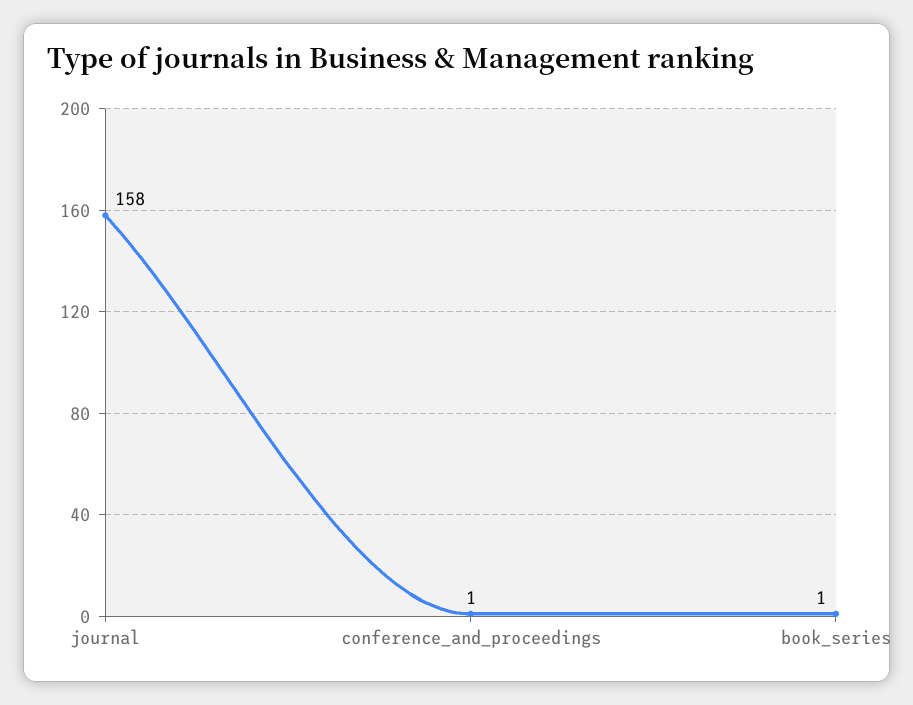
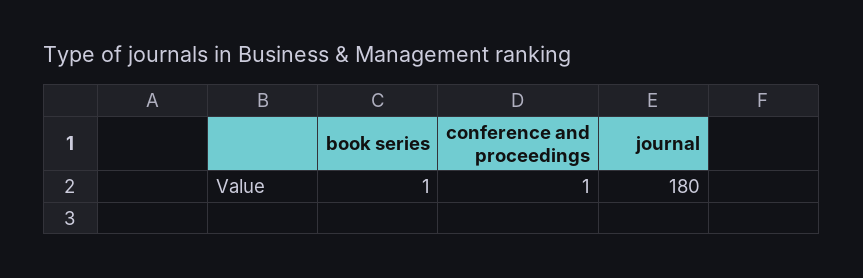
  {
-   "journal": 158,
+   "journal": 180,
    "conference_and_proceedings": 1,
    "book_series": 1
  }

